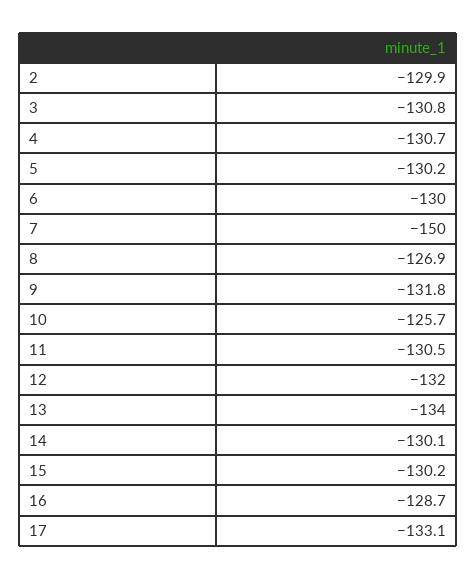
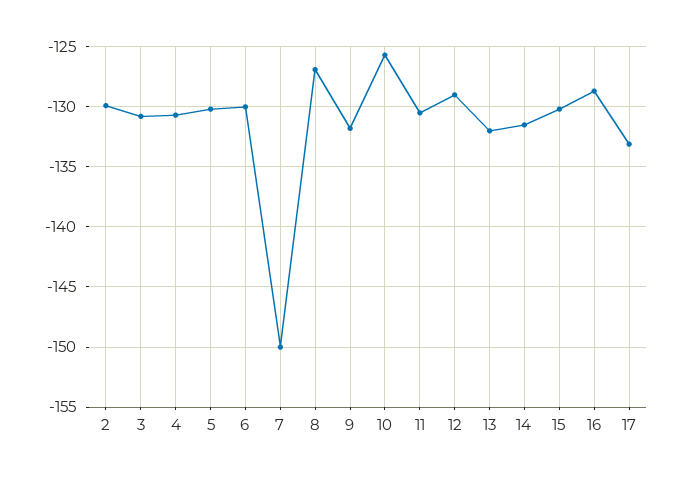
  {
    "2": -129.9,
    "3": -130.8,
    "4": -130.7,
    "5": -130.2,
    "6": -130,
    "7": -150,
    "8": -126.9,
    "9": -131.8,
    "10": -125.7,
    "11": -130.5,
-   "12": -132,
+   "12": -129,
-   "13": -134,
+   "13": -132,
-   "14": -130.1,
+   "14": -131.5,
    "15": -130.2,
    "16": -128.7,
    "17": -133.1
  }

